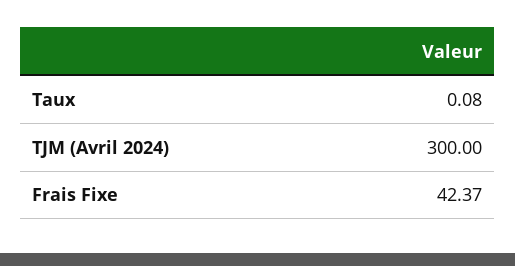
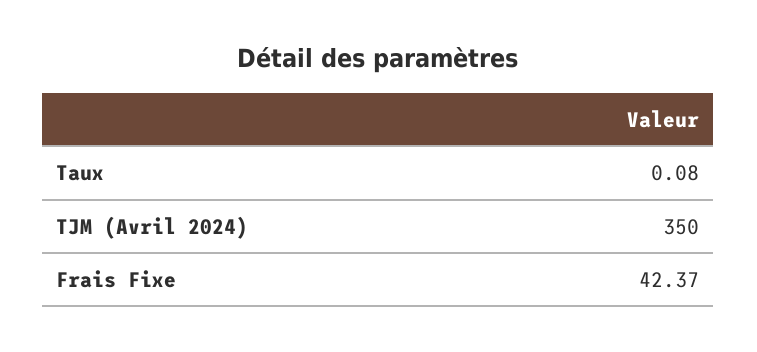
  {
    "Taux": 0.08,
-   "TJM (Avril 2024)": 300,
+   "TJM (Avril 2024)": 350,
    "Frais Fixe": 42.37
  }

